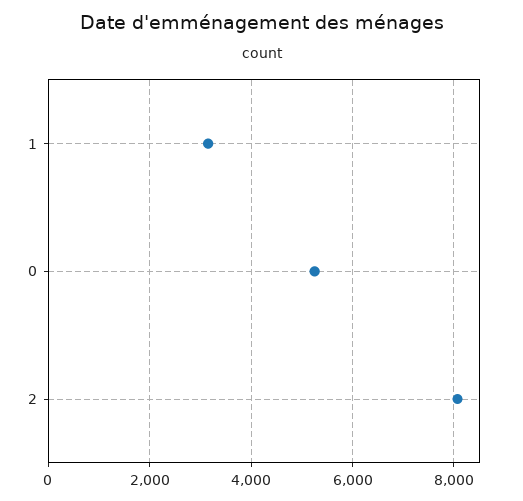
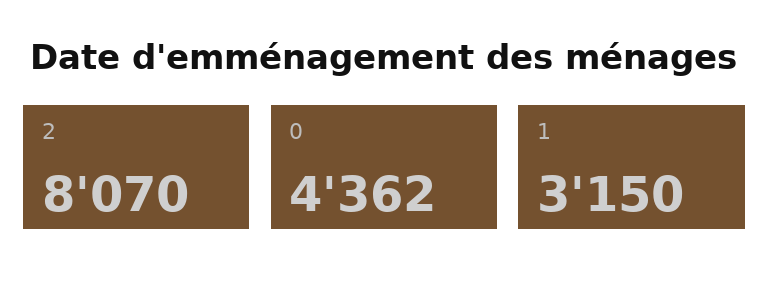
  {
    "1": 3150,
-   "0": 5200,
+   "0": 4362,
    "2": 8070
  }

